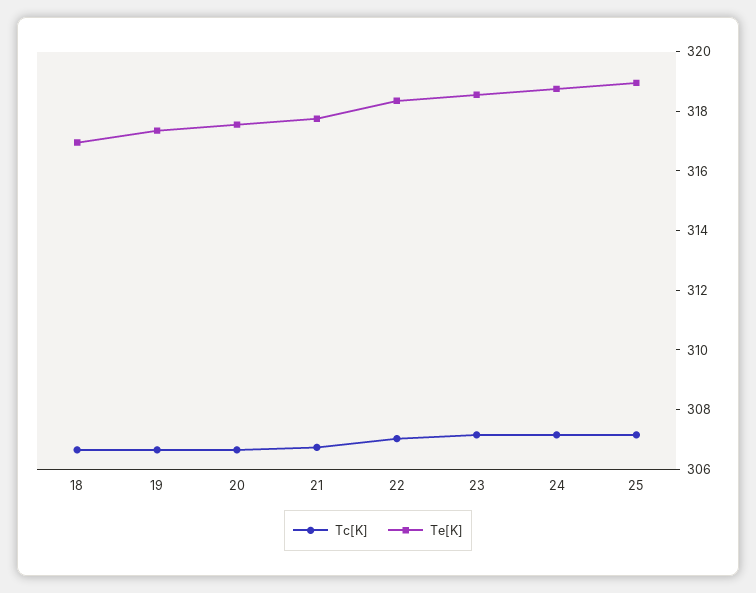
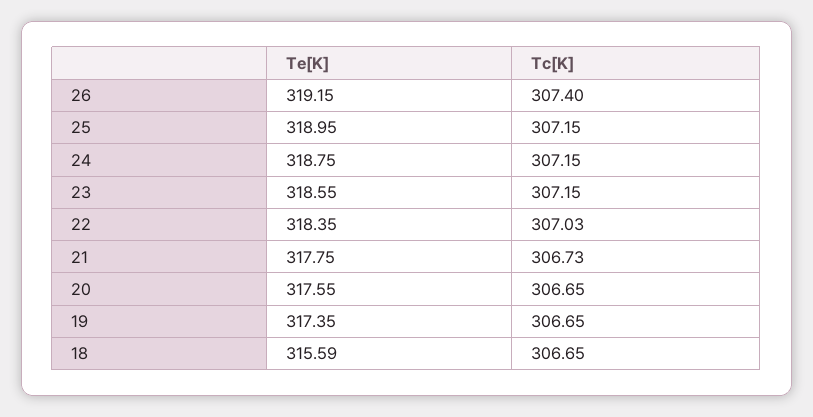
  {
    "Tc[K]": {
      "18": 306.65,
      "19": 306.65,
      "20": 306.65,
      "21": 306.73,
      "22": 307.03,
      "23": 307.15,
      "24": 307.15,
-     "25": 307.15
+     "25": 307.15,
+     "26": 307.4
    },
    "Te[K]": {
-     "18": 317,
+     "18": 315.59,
      "19": 317.35,
      "20": 317.55,
      "21": 317.75,
      "22": 318.35,
      "23": 318.55,
      "24": 318.75,
-     "25": 318.95
+     "25": 318.95,
+     "26": 319.15
    }
  }

